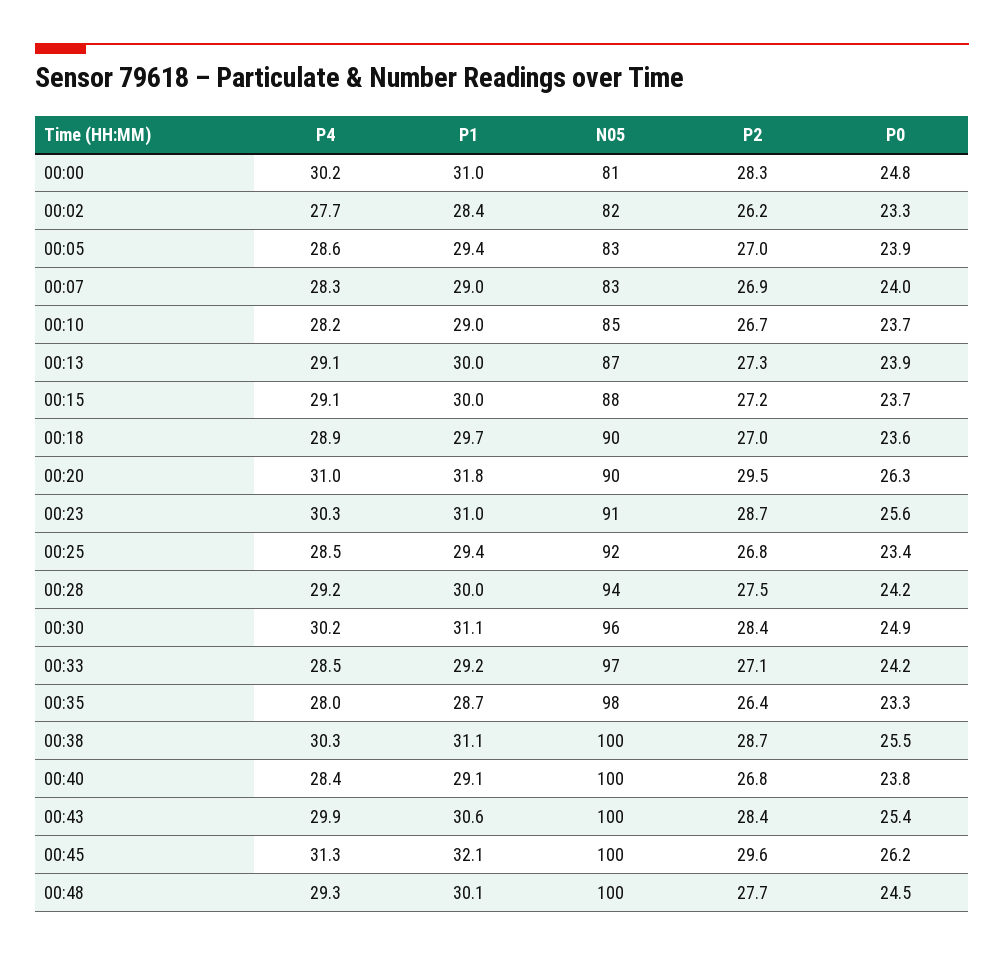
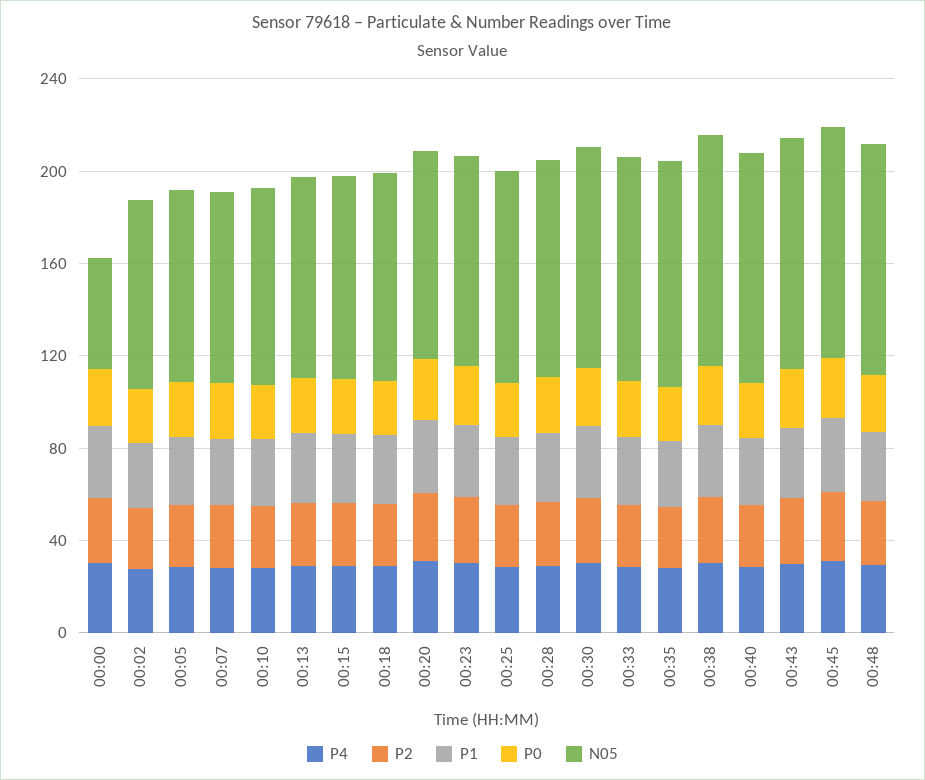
  {
    "P4": {
      "00:00": 30.2,
      "00:02": 27.7,
      "00:05": 28.6,
      "00:07": 28.3,
      "00:10": 28.2,
      "00:13": 29.1,
      "00:15": 29.1,
      "00:18": 28.9,
      "00:20": 31,
      "00:23": 30.3,
      "00:25": 28.5,
      "00:28": 29.2,
      "00:30": 30.2,
      "00:33": 28.5,
      "00:35": 28,
      "00:38": 30.3,
      "00:40": 28.4,
      "00:43": 29.9,
      "00:45": 31.3,
      "00:48": 29.3
    },
    "P1": {
      "00:00": 31,
      "00:02": 28.4,
      "00:05": 29.4,
      "00:07": 29,
      "00:10": 29,
      "00:13": 30,
      "00:15": 30,
      "00:18": 29.7,
      "00:20": 31.8,
      "00:23": 31,
      "00:25": 29.4,
      "00:28": 30,
      "00:30": 31.1,
      "00:33": 29.2,
      "00:35": 28.7,
      "00:38": 31.1,
      "00:40": 29.1,
      "00:43": 30.6,
      "00:45": 32.1,
      "00:48": 30.1
    },
    "N05": {
-     "00:00": 81,
+     "00:00": 50,
      "00:02": 82,
      "00:05": 83,
      "00:07": 83,
      "00:10": 85,
      "00:13": 87,
      "00:15": 88,
      "00:18": 90,
      "00:20": 90,
      "00:23": 91,
      "00:25": 92,
      "00:28": 94,
      "00:30": 96,
      "00:33": 97,
      "00:35": 98,
      "00:38": 100,
      "00:40": 100,
      "00:43": 100,
      "00:45": 100,
      "00:48": 100
    },
    "P2": {
      "00:00": 28.3,
      "00:02": 26.2,
      "00:05": 27,
      "00:07": 26.9,
      "00:10": 26.7,
      "00:13": 27.3,
      "00:15": 27.2,
      "00:18": 27,
      "00:20": 29.5,
      "00:23": 28.7,
      "00:25": 26.8,
      "00:28": 27.5,
      "00:30": 28.4,
      "00:33": 27.1,
      "00:35": 26.4,
      "00:38": 28.7,
      "00:40": 26.8,
      "00:43": 28.4,
      "00:45": 29.6,
      "00:48": 27.7
    },
    "P0": {
      "00:00": 24.8,
      "00:02": 23.3,
      "00:05": 23.9,
      "00:07": 24,
      "00:10": 23.7,
      "00:13": 23.9,
      "00:15": 23.7,
      "00:18": 23.6,
      "00:20": 26.3,
      "00:23": 25.6,
      "00:25": 23.4,
      "00:28": 24.2,
      "00:30": 24.9,
      "00:33": 24.2,
      "00:35": 23.3,
      "00:38": 25.5,
      "00:40": 23.8,
      "00:43": 25.4,
      "00:45": 26.2,
      "00:48": 24.5
    }
  }

